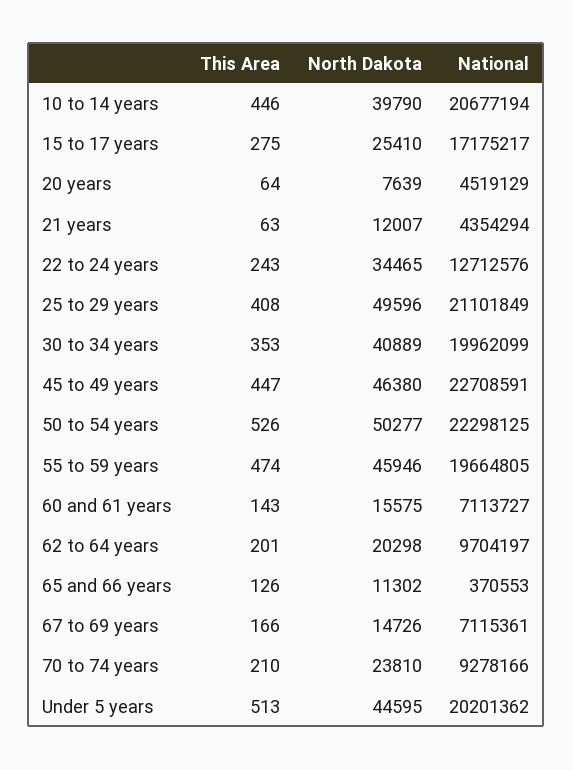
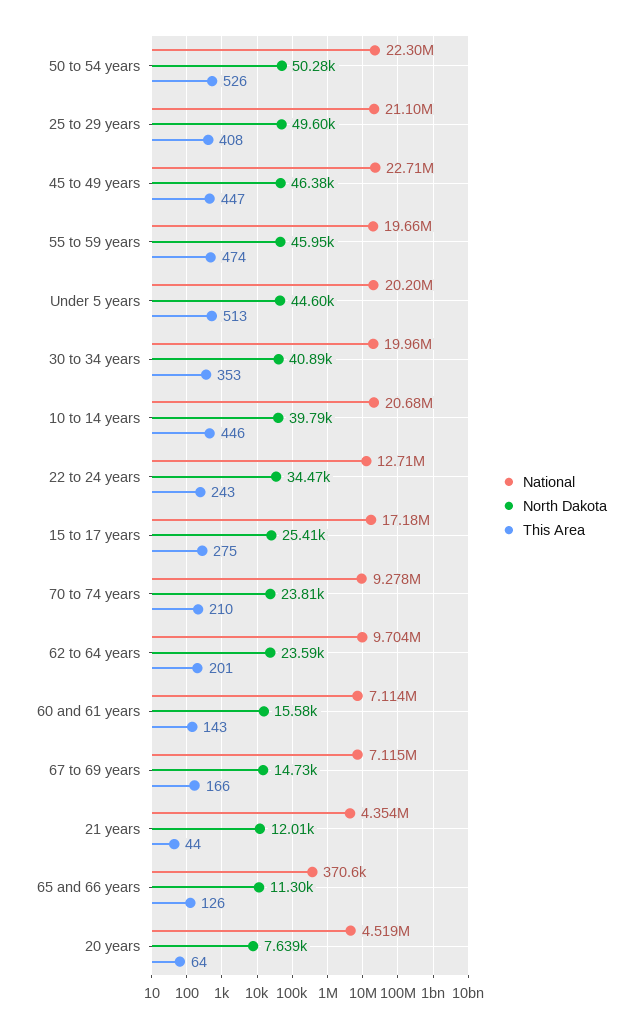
  {
    "This Area": {
      "10 to 14 years": 446,
      "15 to 17 years": 275,
      "20 years": 64,
-     "21 years": 63,
+     "21 years": 44,
      "22 to 24 years": 243,
      "25 to 29 years": 408,
      "30 to 34 years": 353,
      "45 to 49 years": 447,
      "50 to 54 years": 526,
      "55 to 59 years": 474,
      "60 and 61 years": 143,
      "62 to 64 years": 201,
      "65 and 66 years": 126,
      "67 to 69 years": 166,
      "70 to 74 years": 210,
      "Under 5 years": 513
    },
    "North Dakota": {
      "10 to 14 years": 39790,
      "15 to 17 years": 25410,
      "20 years": 7639,
      "21 years": 12007,
      "22 to 24 years": 34465,
      "25 to 29 years": 49596,
      "30 to 34 years": 40889,
      "45 to 49 years": 46380,
      "50 to 54 years": 50277,
      "55 to 59 years": 45946,
      "60 and 61 years": 15575,
-     "62 to 64 years": 20298,
+     "62 to 64 years": 23590,
      "65 and 66 years": 11302,
      "67 to 69 years": 14726,
      "70 to 74 years": 23810,
      "Under 5 years": 44595
    },
    "National": {
      "10 to 14 years": 20677194,
      "15 to 17 years": 17175217,
      "20 years": 4519129,
      "21 years": 4354294,
      "22 to 24 years": 12712576,
      "25 to 29 years": 21101849,
      "30 to 34 years": 19962099,
      "45 to 49 years": 22708591,
      "50 to 54 years": 22298125,
      "55 to 59 years": 19664805,
      "60 and 61 years": 7113727,
      "62 to 64 years": 9704197,
      "65 and 66 years": 370553,
      "67 to 69 years": 7115361,
      "70 to 74 years": 9278166,
      "Under 5 years": 20201362
    }
  }

